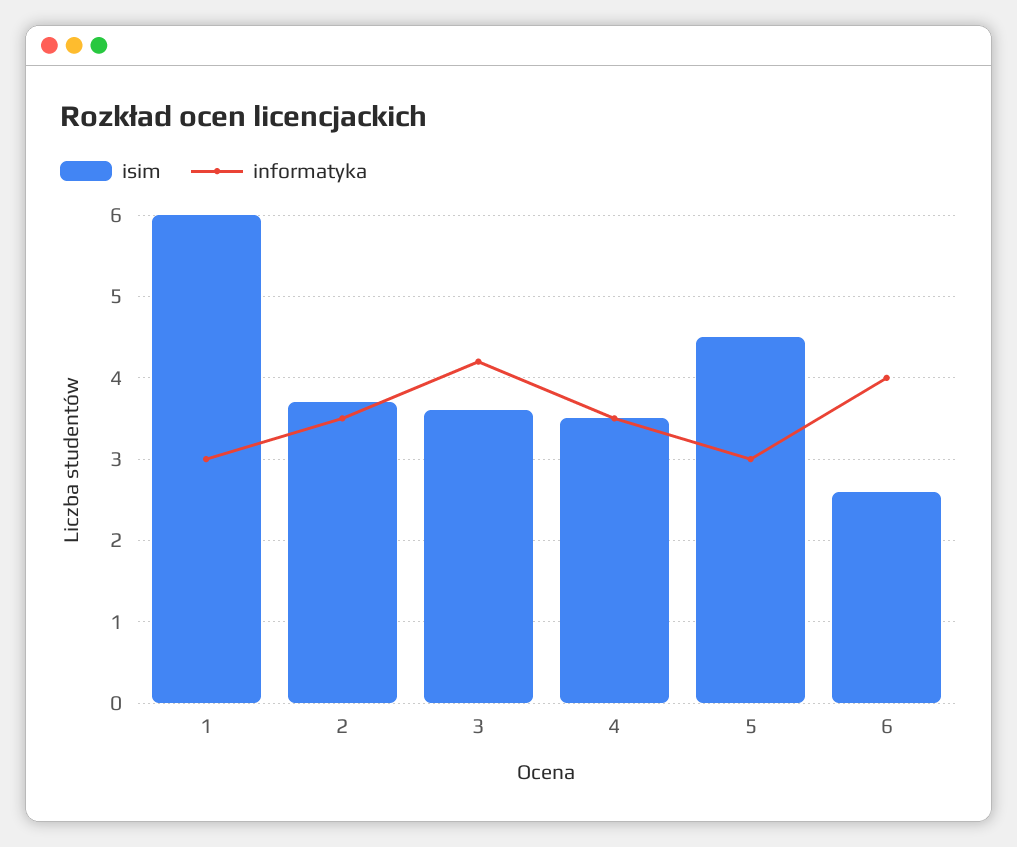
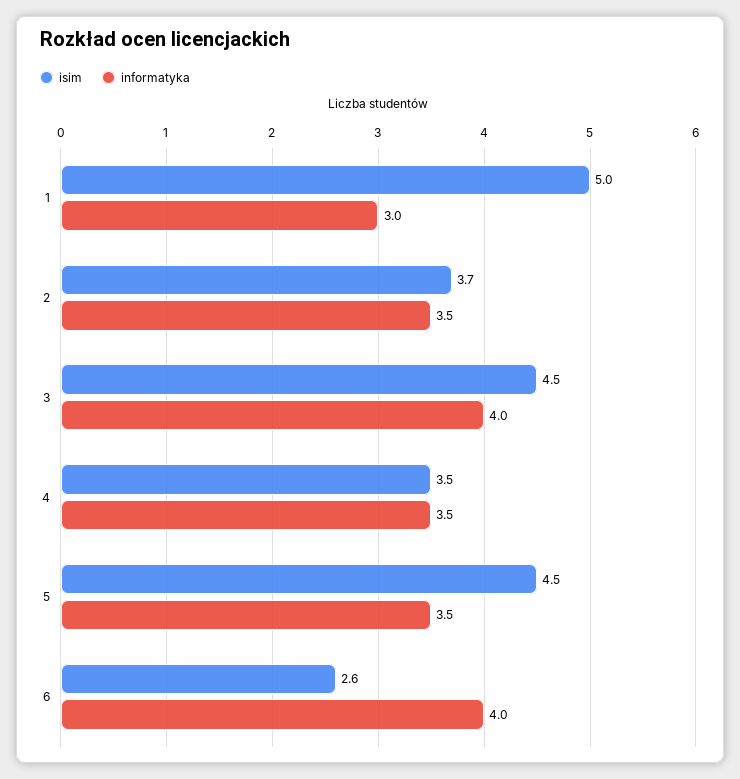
  {
    "isim": {
-     "1": 6,
+     "1": 5,
      "2": 3.7,
-     "3": 3.6,
+     "3": 4.5,
      "4": 3.5,
      "5": 4.5,
      "6": 2.6
    },
    "informatyka": {
      "1": 3,
      "2": 3.5,
-     "3": 4.2,
+     "3": 4,
      "4": 3.5,
-     "5": 3,
+     "5": 3.5,
      "6": 4
    }
  }

